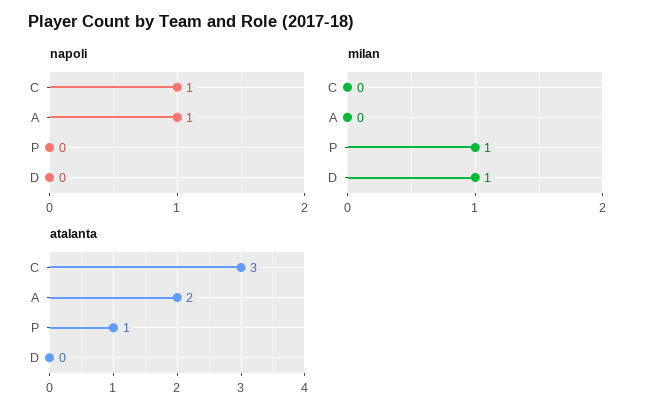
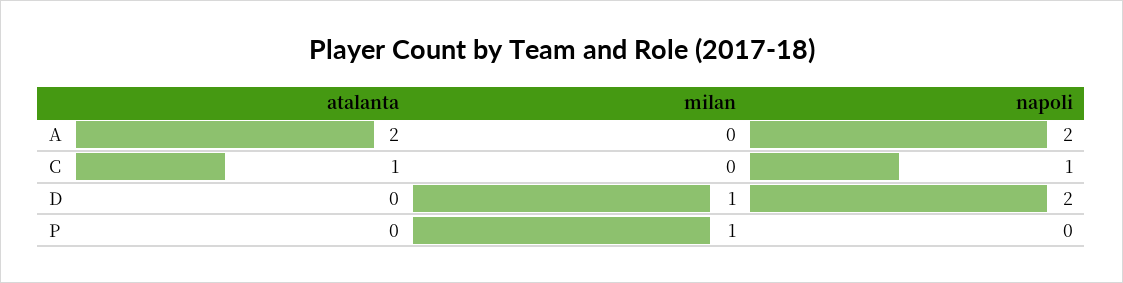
  {
    "napoli": {
      "C": 1,
-     "A": 1,
+     "A": 2,
      "P": 0,
-     "D": 0
+     "D": 2
    },
    "milan": {
      "C": 0,
      "A": 0,
      "P": 1,
      "D": 1
    },
    "atalanta": {
-     "C": 3,
+     "C": 1,
      "A": 2,
-     "P": 1,
+     "P": 0,
      "D": 0
    }
  }

